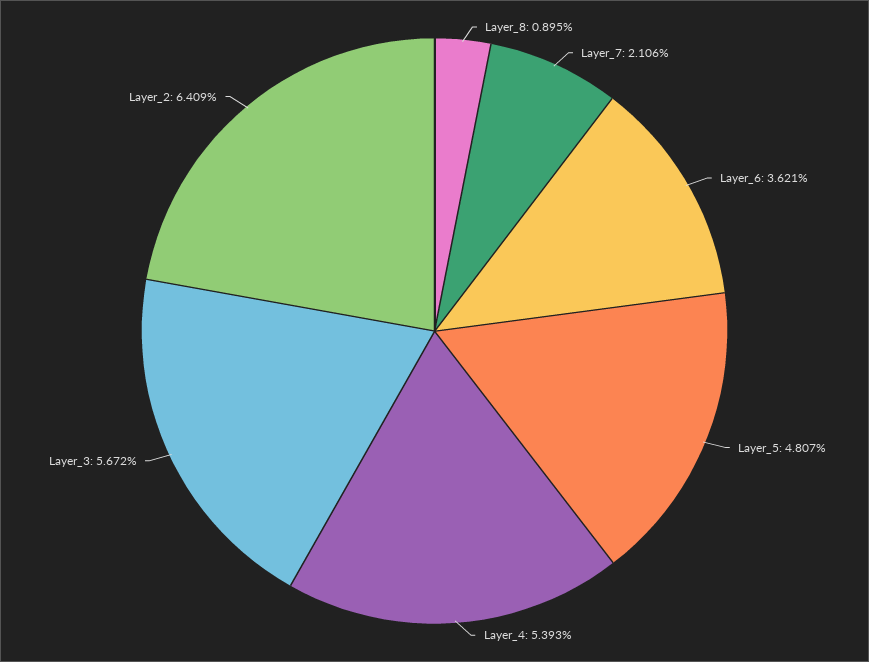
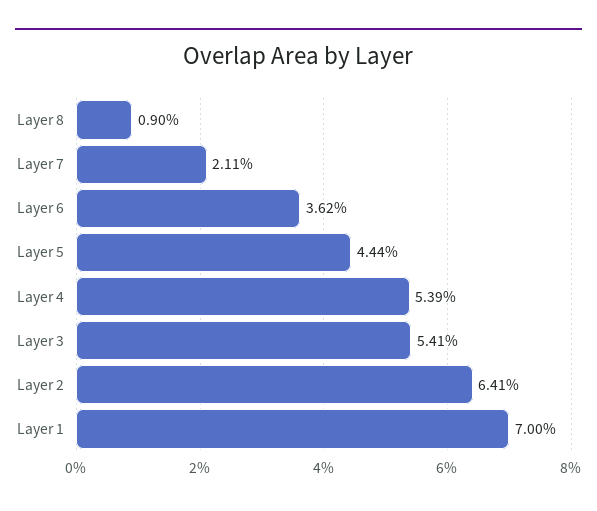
  {
    "Layer_8": 0.895,
    "Layer_7": 2.106,
    "Layer_6": 3.621,
-   "Layer_5": 4.807,
+   "Layer_5": 4.44,
    "Layer_4": 5.393,
-   "Layer_3": 5.672,
+   "Layer_3": 5.41,
-   "Layer_2": 6.409
+   "Layer_2": 6.409,
+   "Layer 1": 7
  }

